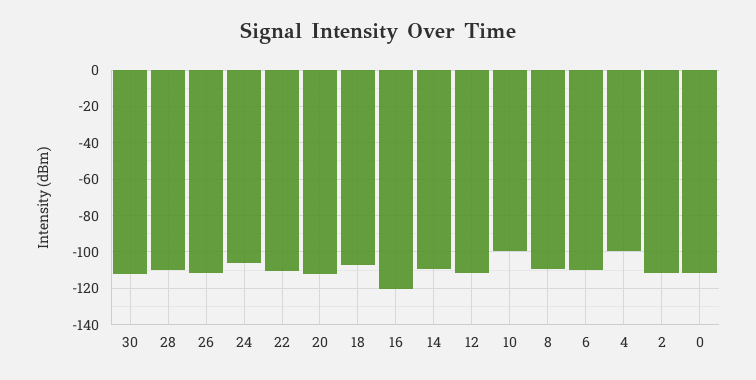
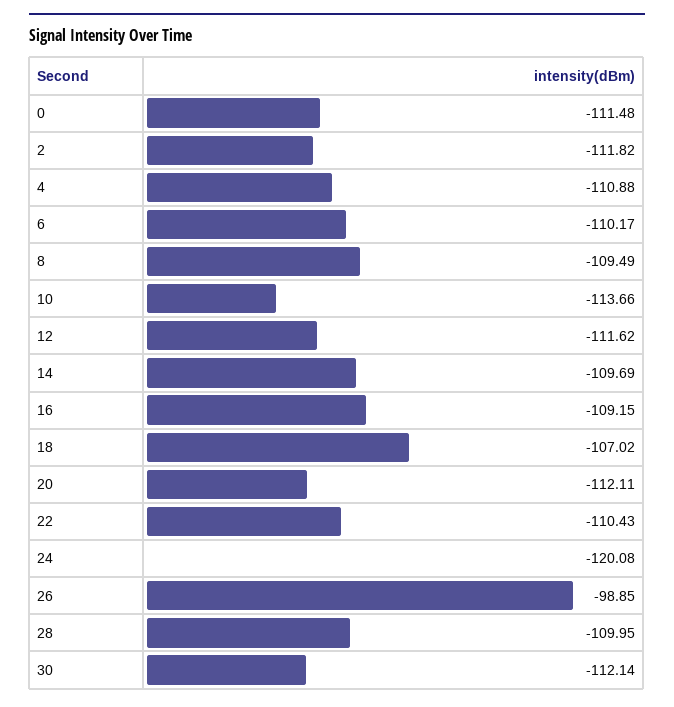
  {
    "30": -112.14,
    "28": -109.95,
-   "26": -110,
+   "26": -98.85,
-   "24": -105,
+   "24": -120.08,
    "22": -110.43,
    "20": -112.11,
    "18": -107.02,
-   "16": -120,
+   "16": -109.15,
    "14": -109.69,
    "12": -111.62,
-   "10": -100,
+   "10": -113.66,
    "8": -109.49,
    "6": -110.17,
-   "4": -100,
+   "4": -110.88,
    "2": -111.82,
    "0": -111.48
  }

